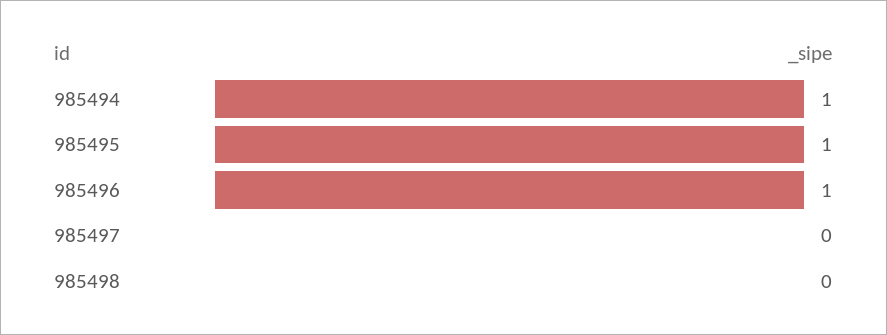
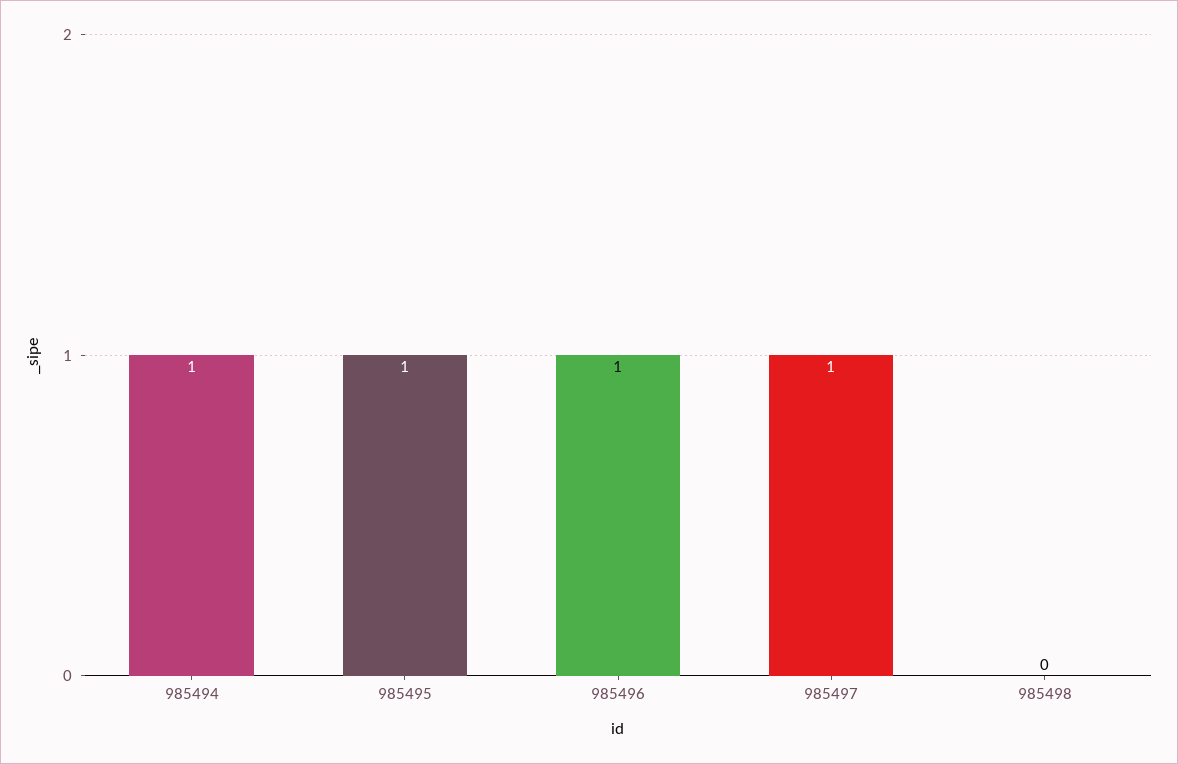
  {
    "985494": 1,
    "985495": 1,
    "985496": 1,
-   "985497": 0,
+   "985497": 1,
    "985498": 0
  }

